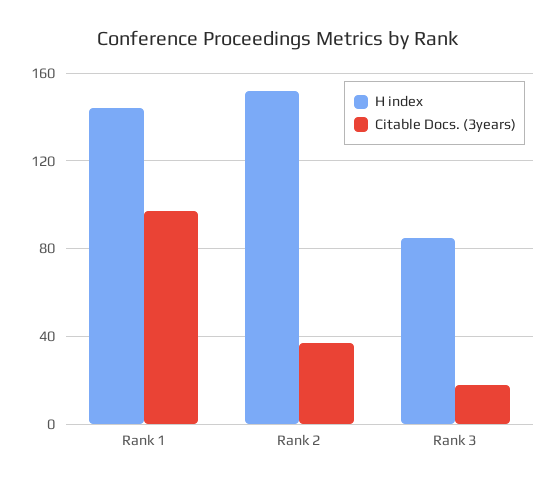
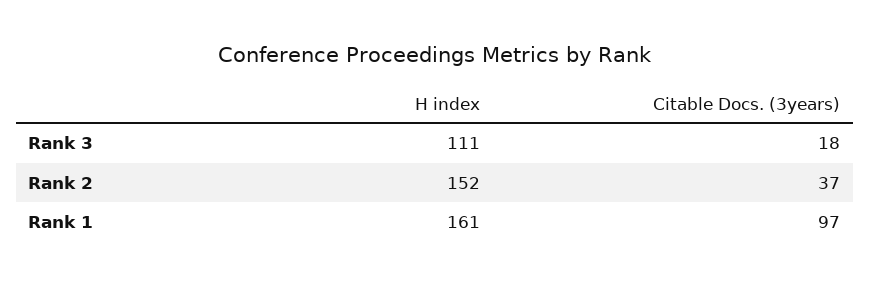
  {
    "H index": {
-     "Rank 1": 145,
+     "Rank 1": 161,
      "Rank 2": 152,
-     "Rank 3": 85
+     "Rank 3": 111
    },
    "Citable Docs. (3years)": {
      "Rank 1": 97,
      "Rank 2": 37,
      "Rank 3": 18
    }
  }

